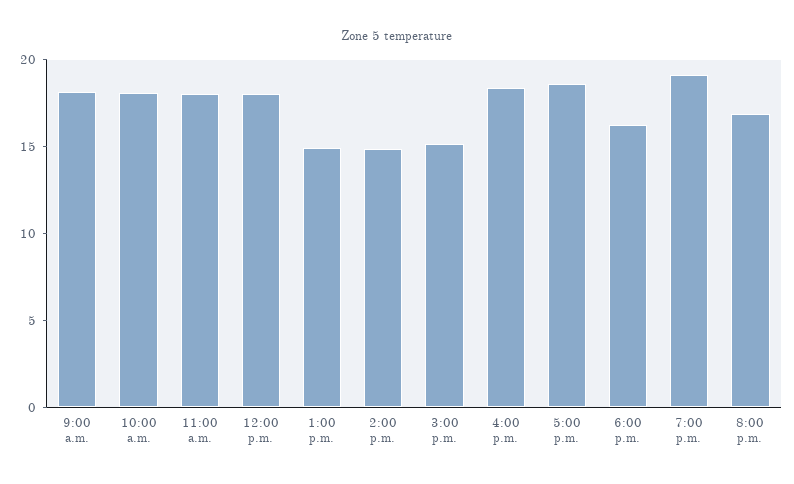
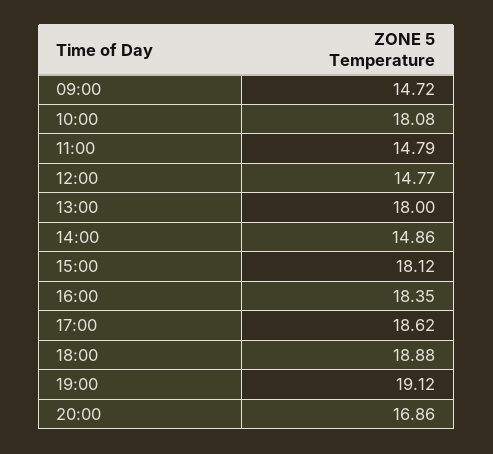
  {
-   "9:00 a.m.": 18,
+   "9:00 a.m.": 14.72,
    "10:00 a.m.": 18.08,
-   "11:00 a.m.": 18,
+   "11:00 a.m.": 14.79,
-   "12:00 p.m.": 18,
+   "12:00 p.m.": 14.77,
-   "1:00 p.m.": 15,
+   "1:00 p.m.": 18,
    "2:00 p.m.": 14.86,
-   "3:00 p.m.": 15,
+   "3:00 p.m.": 18.12,
    "4:00 p.m.": 18.35,
    "5:00 p.m.": 18.62,
-   "6:00 p.m.": 16,
+   "6:00 p.m.": 18.88,
    "7:00 p.m.": 19.12,
    "8:00 p.m.": 16.86
  }

